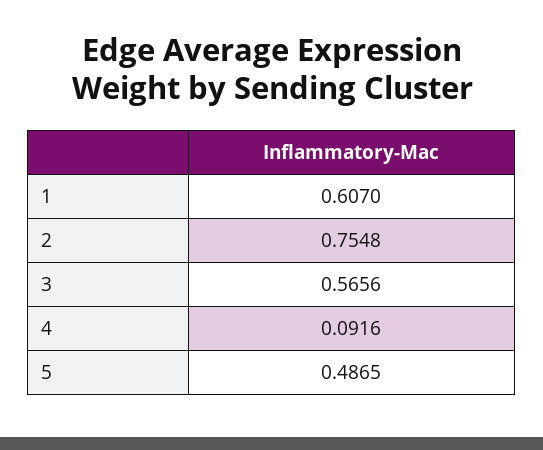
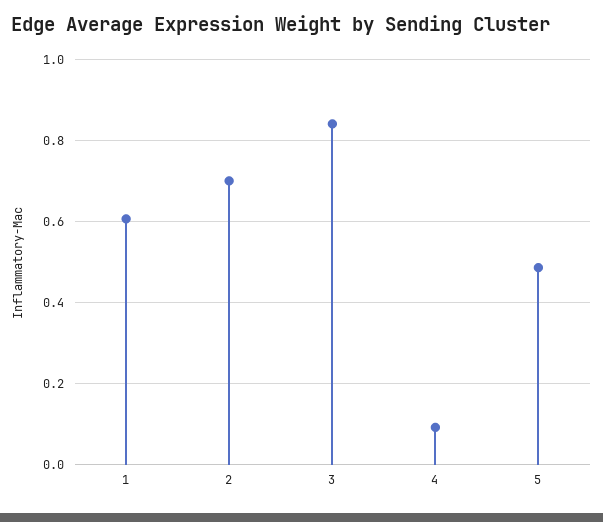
  {
    "1": 0.607,
-   "2": 0.7548,
+   "2": 0.7,
-   "3": 0.5656,
+   "3": 0.84,
    "4": 0.0916,
    "5": 0.4865
  }

